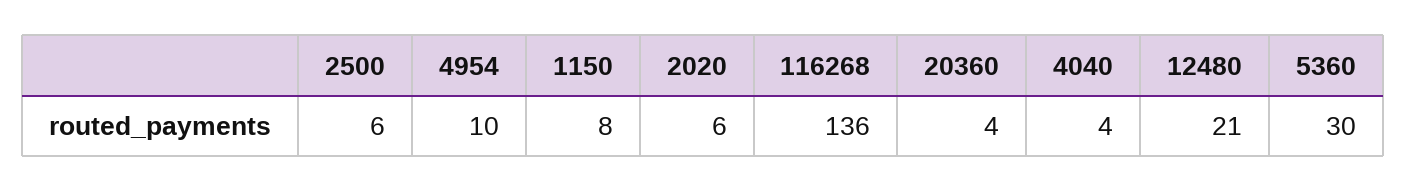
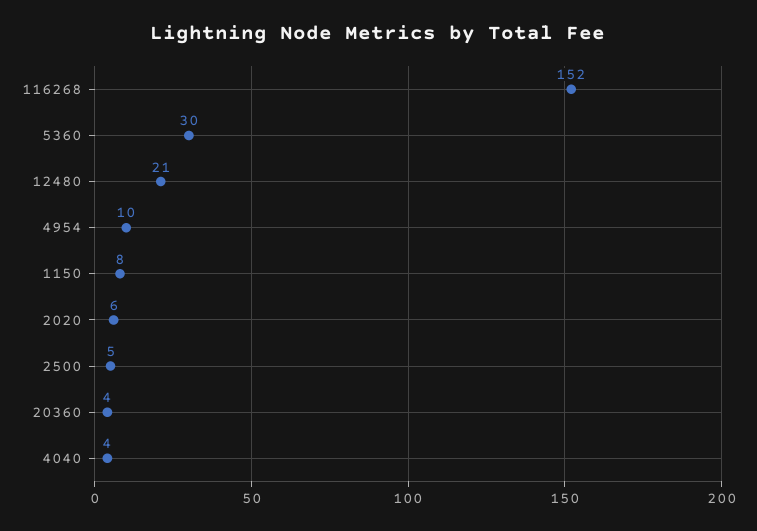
  {
-   "2500": 6,
+   "2500": 5,
    "4954": 10,
    "1150": 8,
    "2020": 6,
-   "116268": 136,
+   "116268": 152,
    "20360": 4,
    "4040": 4,
    "12480": 21,
    "5360": 30
  }

